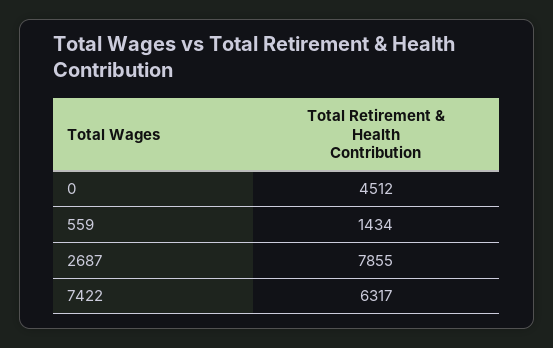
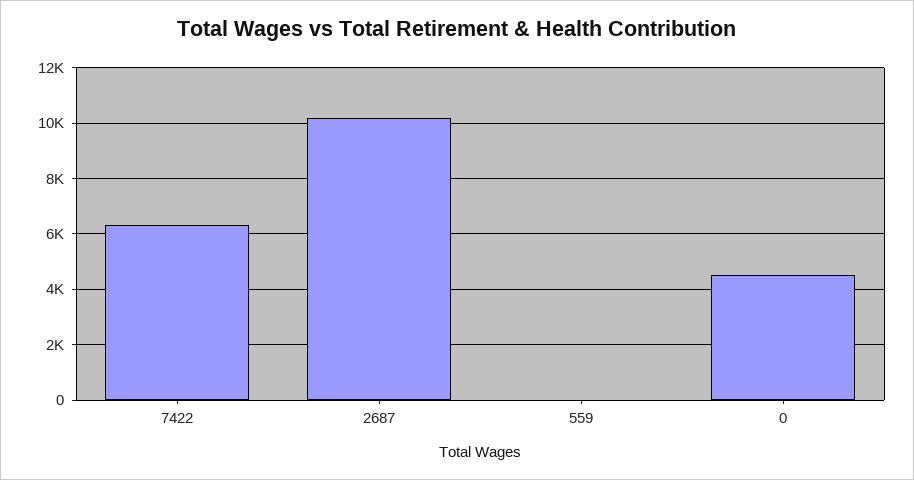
  {
    "0": 4512,
-   "559": 1434,
+   "559": 0,
-   "2687": 7855,
+   "2687": 10250,
    "7422": 6317
  }

